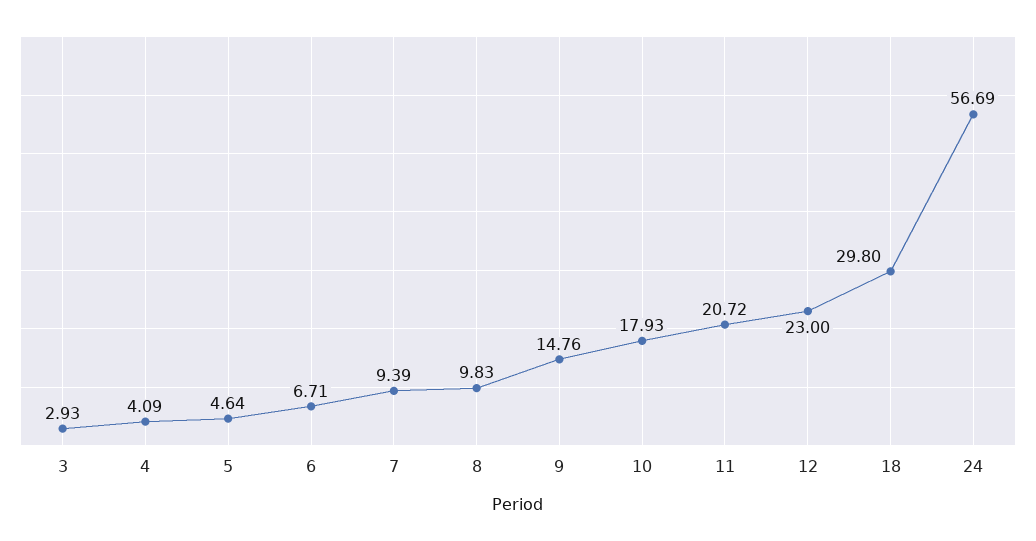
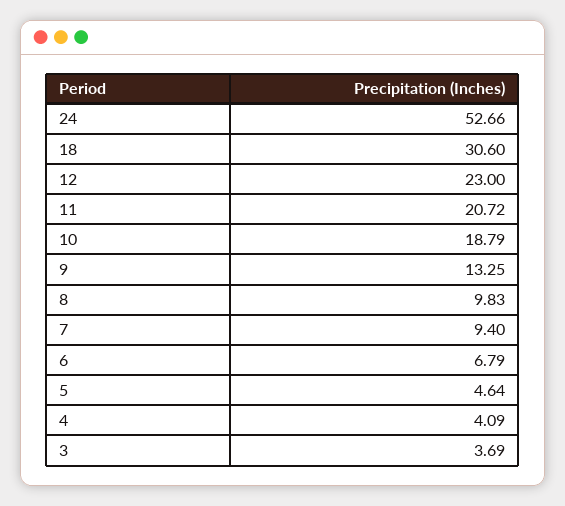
  {
-   "3": 2.93,
+   "3": 3.69,
    "4": 4.09,
    "5": 4.64,
-   "6": 6.71,
+   "6": 6.79,
-   "7": 9.39,
+   "7": 9.4,
    "8": 9.83,
-   "9": 14.76,
+   "9": 13.25,
-   "10": 17.93,
+   "10": 18.79,
    "11": 20.72,
    "12": 23,
-   "18": 29.8,
+   "18": 30.6,
-   "24": 56.69
+   "24": 52.66
  }

